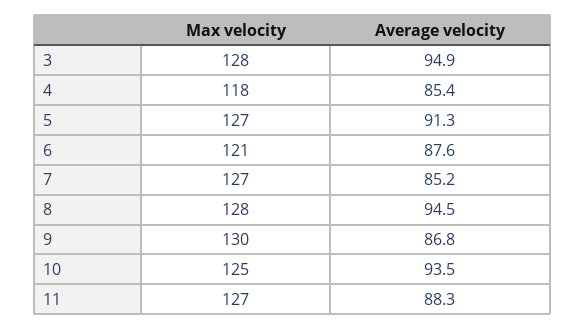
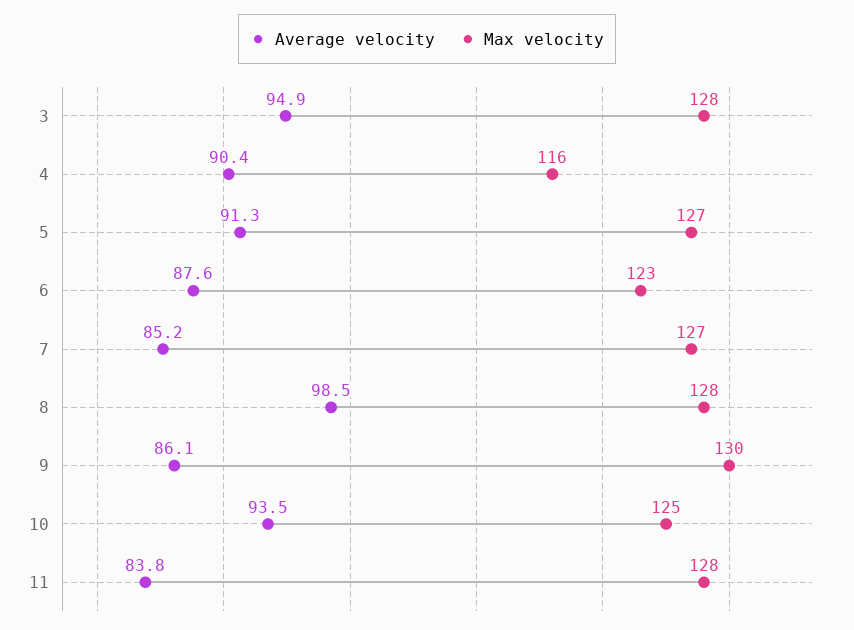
  {
    "Max velocity": {
      "3": 128,
-     "4": 118,
+     "4": 116,
      "5": 127,
-     "6": 121,
+     "6": 123,
      "7": 127,
      "8": 128,
      "9": 130,
      "10": 125,
-     "11": 127
+     "11": 128
    },
    "Average velocity": {
      "3": 94.9,
-     "4": 85.4,
+     "4": 90.4,
      "5": 91.3,
      "6": 87.6,
      "7": 85.2,
-     "8": 94.5,
+     "8": 98.5,
-     "9": 86.8,
+     "9": 86.1,
      "10": 93.5,
-     "11": 88.3
+     "11": 83.8
    }
  }

